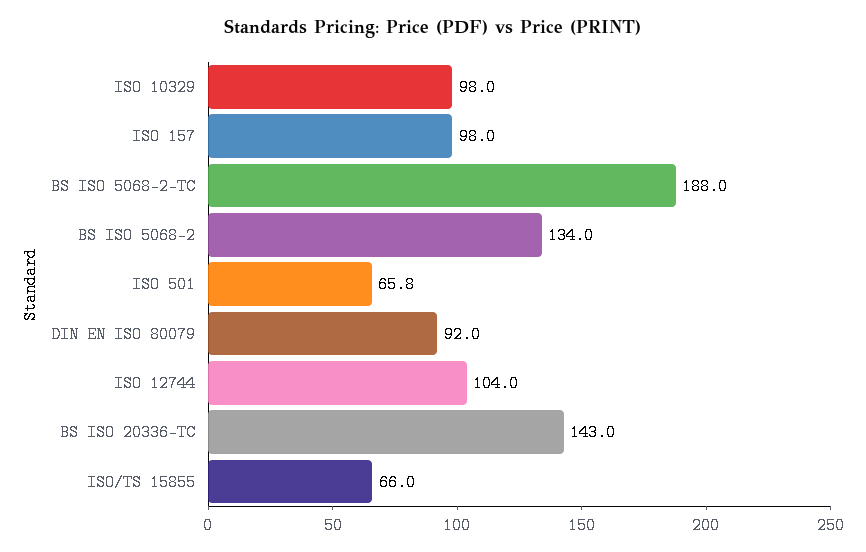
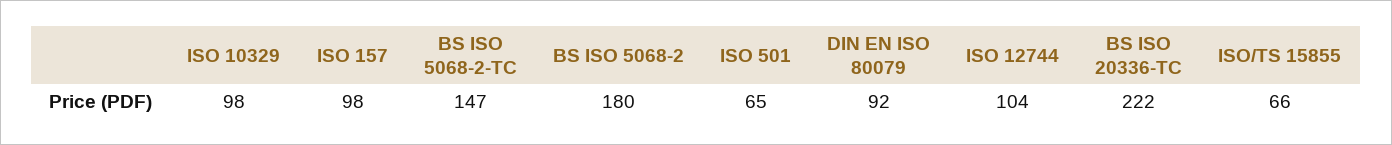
  {
    "ISO 10329": 98,
    "ISO 157": 98,
-   "BS ISO 5068-2-TC": 188,
+   "BS ISO 5068-2-TC": 147,
-   "BS ISO 5068-2": 134,
+   "BS ISO 5068-2": 180,
-   "ISO 501": 65.8,
+   "ISO 501": 65,
    "DIN EN ISO 80079": 92,
    "ISO 12744": 104,
-   "BS ISO 20336-TC": 143,
+   "BS ISO 20336-TC": 222,
    "ISO/TS 15855": 66
  }

